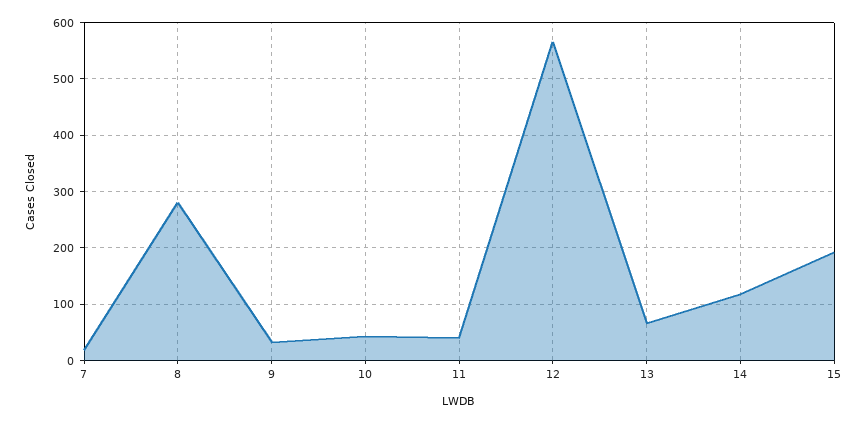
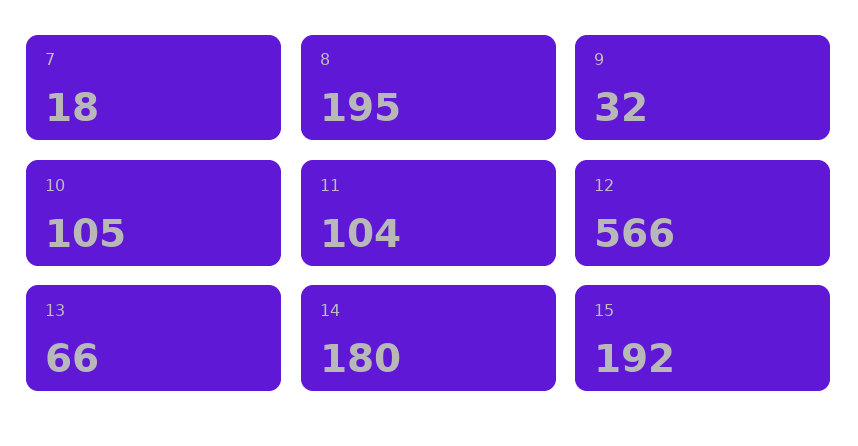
  {
    "7": 18,
-   "8": 280,
+   "8": 195,
    "9": 32,
-   "10": 40,
+   "10": 105,
-   "11": 40,
+   "11": 104,
    "12": 566,
    "13": 66,
-   "14": 120,
+   "14": 180,
    "15": 192
  }

